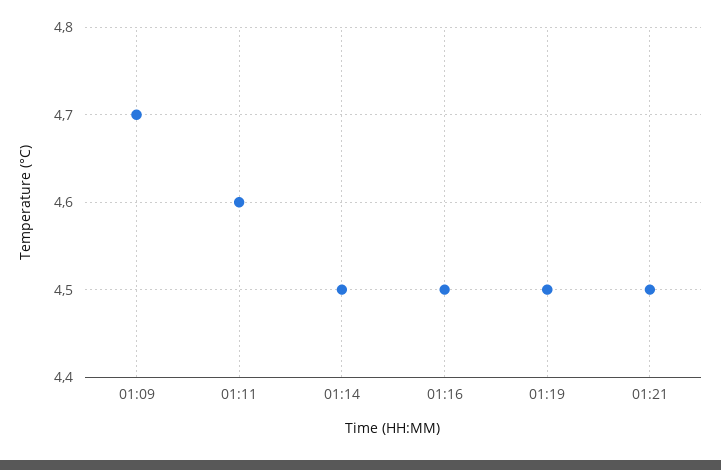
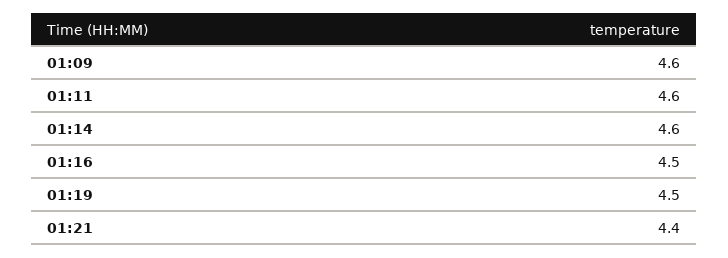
  {
-   "01:09": 4.7,
+   "01:09": 4.6,
    "01:11": 4.6,
-   "01:14": 4.5,
+   "01:14": 4.6,
    "01:16": 4.5,
    "01:19": 4.5,
-   "01:21": 4.5
+   "01:21": 4.4
  }

